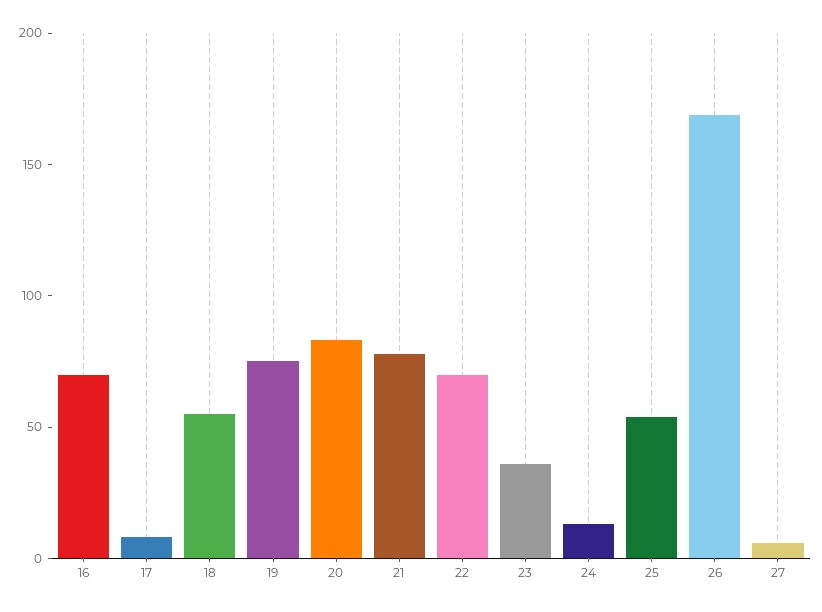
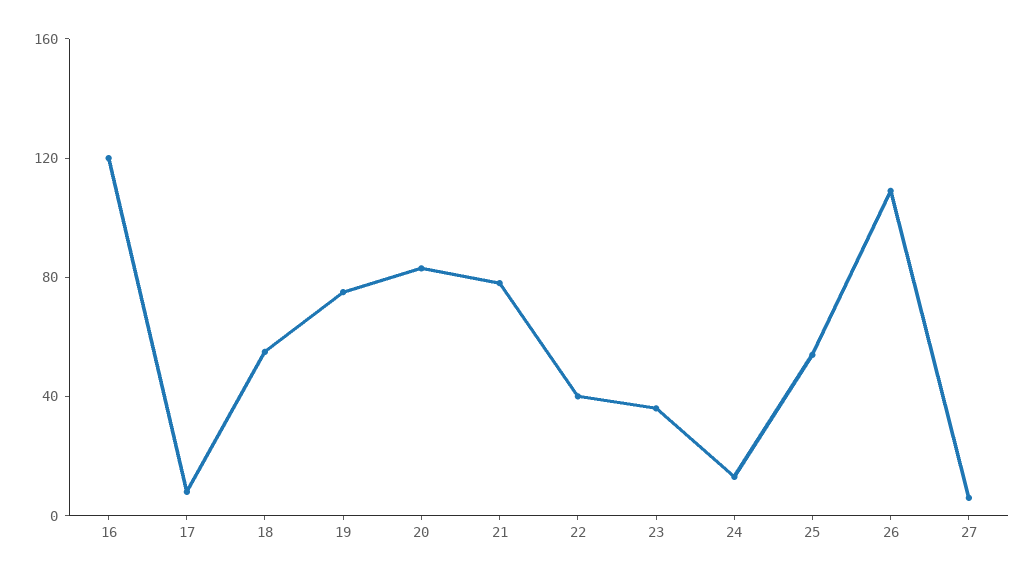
  {
-   "16": 70,
+   "16": 120,
    "17": 10,
    "18": 60,
    "19": 80,
    "20": 80,
    "21": 80,
-   "22": 70,
+   "22": 40,
    "23": 40,
    "24": 10,
    "25": 50,
-   "26": 170,
+   "26": 110,
    "27": 10
  }

